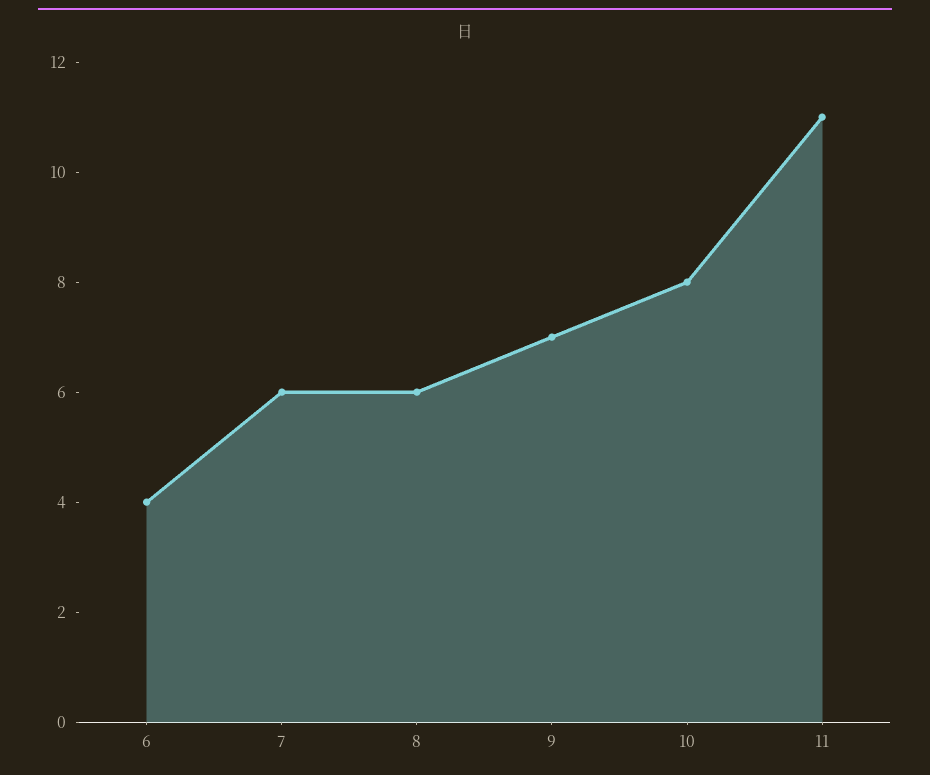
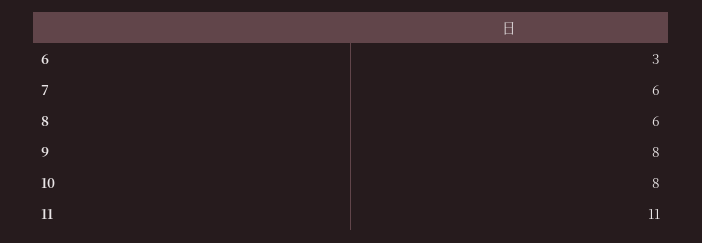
  {
-   "6": 4,
+   "6": 3,
    "7": 6,
    "8": 6,
-   "9": 7,
+   "9": 8,
    "10": 8,
    "11": 11
  }

